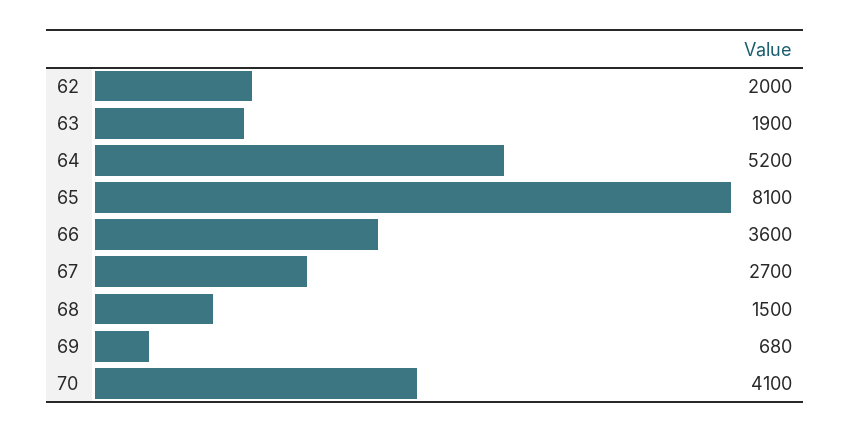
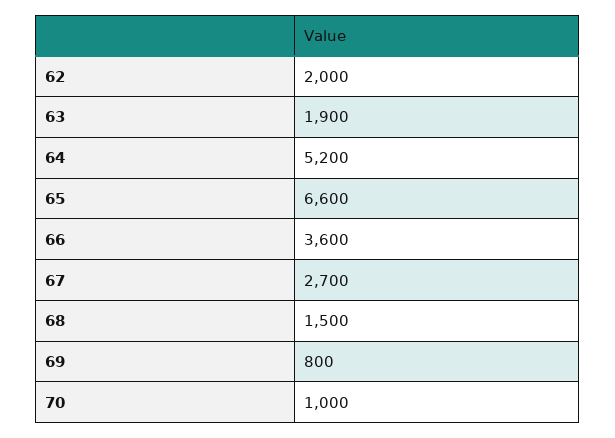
  {
    "62": 2000,
    "63": 1900,
    "64": 5200,
-   "65": 8100,
+   "65": 6600,
    "66": 3600,
    "67": 2700,
    "68": 1500,
-   "69": 680,
+   "69": 800,
-   "70": 4100
+   "70": 1000
  }

